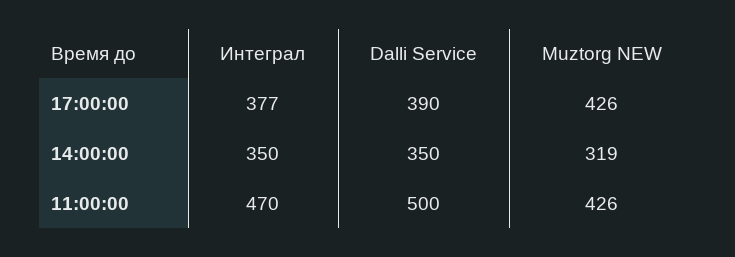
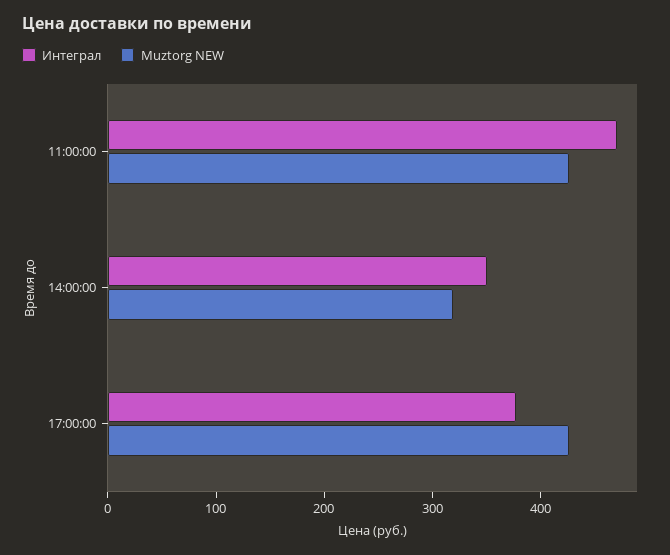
  {
    "Интеграл": {
      "17:00:00": 377,
      "14:00:00": 350,
      "11:00:00": 470
    },
-   "Dalli Service": {
-     "17:00:00": 390,
-     "14:00:00": 350,
-     "11:00:00": 500
-   },
    "Muztorg NEW": {
      "17:00:00": 426,
      "14:00:00": 319,
      "11:00:00": 426
    }
  }

